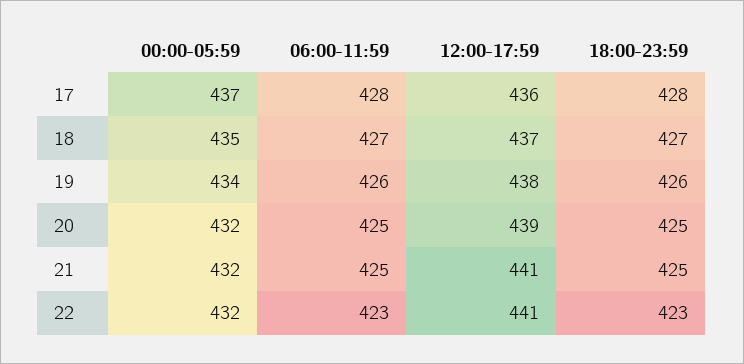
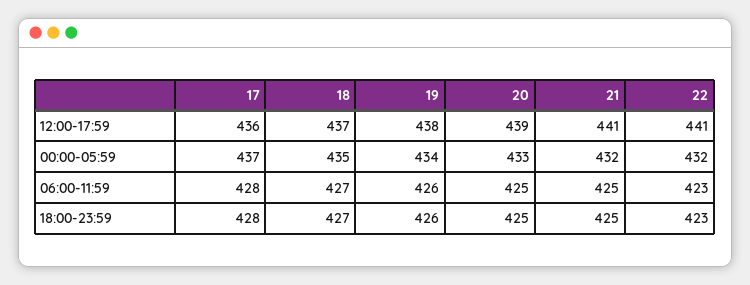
  {
    "00:00-05:59": {
      "17": 437,
      "18": 435,
      "19": 434,
-     "20": 432,
+     "20": 433,
      "21": 432,
      "22": 432
    },
    "06:00-11:59": {
      "17": 428,
      "18": 427,
      "19": 426,
      "20": 425,
      "21": 425,
      "22": 423
    },
    "12:00-17:59": {
      "17": 436,
      "18": 437,
      "19": 438,
      "20": 439,
      "21": 441,
      "22": 441
    },
    "18:00-23:59": {
      "17": 428,
      "18": 427,
      "19": 426,
      "20": 425,
      "21": 425,
      "22": 423
    }
  }

